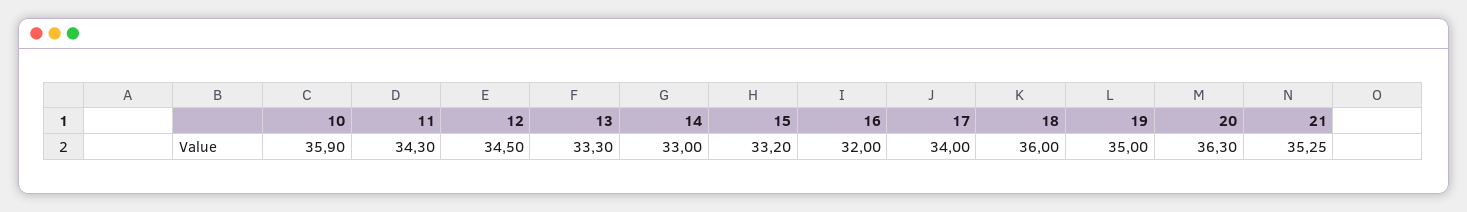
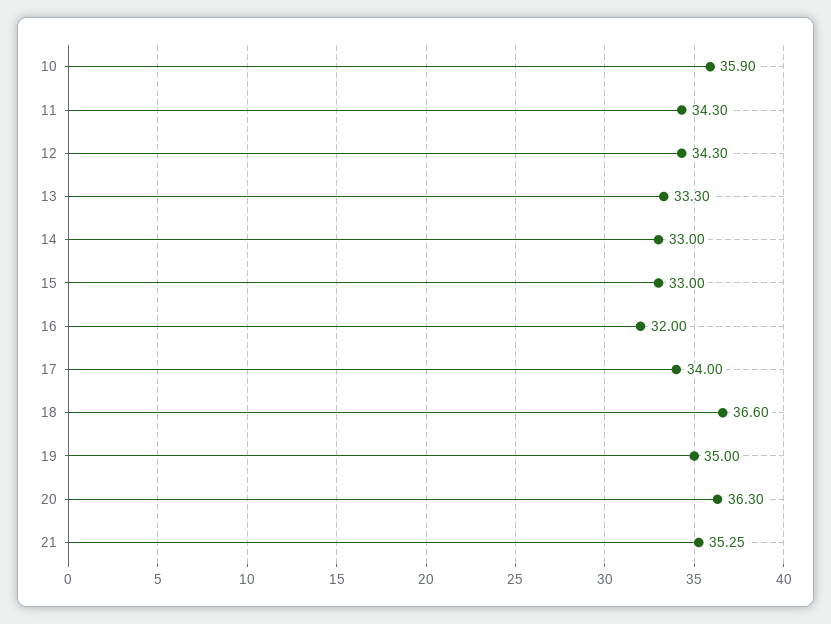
  {
    "10": 35.9,
    "11": 34.3,
-   "12": 34.5,
+   "12": 34.3,
    "13": 33.3,
    "14": 33,
-   "15": 33.2,
+   "15": 33,
    "16": 32,
    "17": 34,
-   "18": 36,
+   "18": 36.6,
    "19": 35,
    "20": 36.3,
    "21": 35.25
  }

